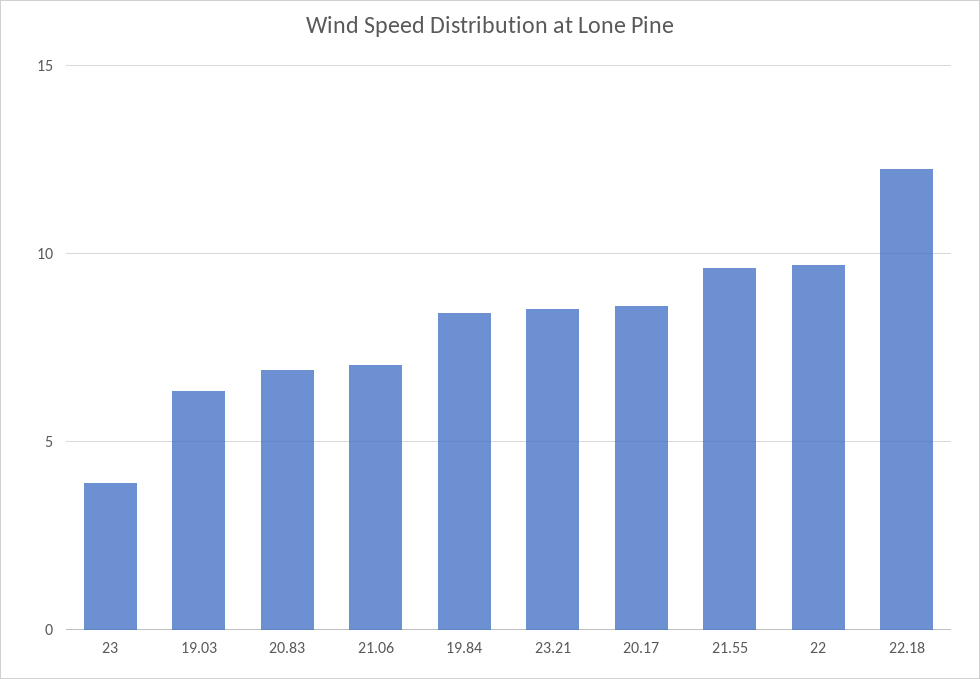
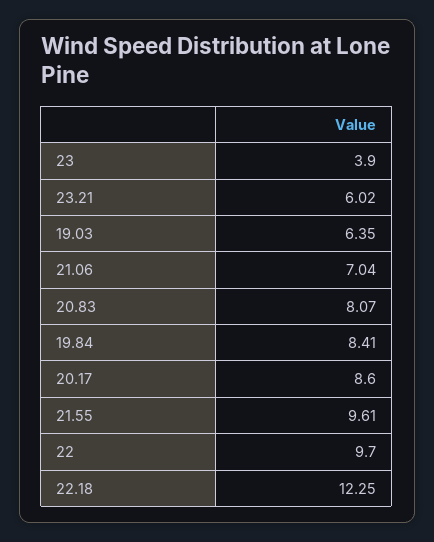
  {
    "23": 3.9,
    "19.03": 6.35,
-   "20.83": 7,
+   "20.83": 8.07,
    "21.06": 7.04,
    "19.84": 8.41,
-   "23.21": 8.5,
+   "23.21": 6.02,
    "20.17": 8.6,
    "21.55": 9.61,
    "22": 9.7,
    "22.18": 12.25
  }

